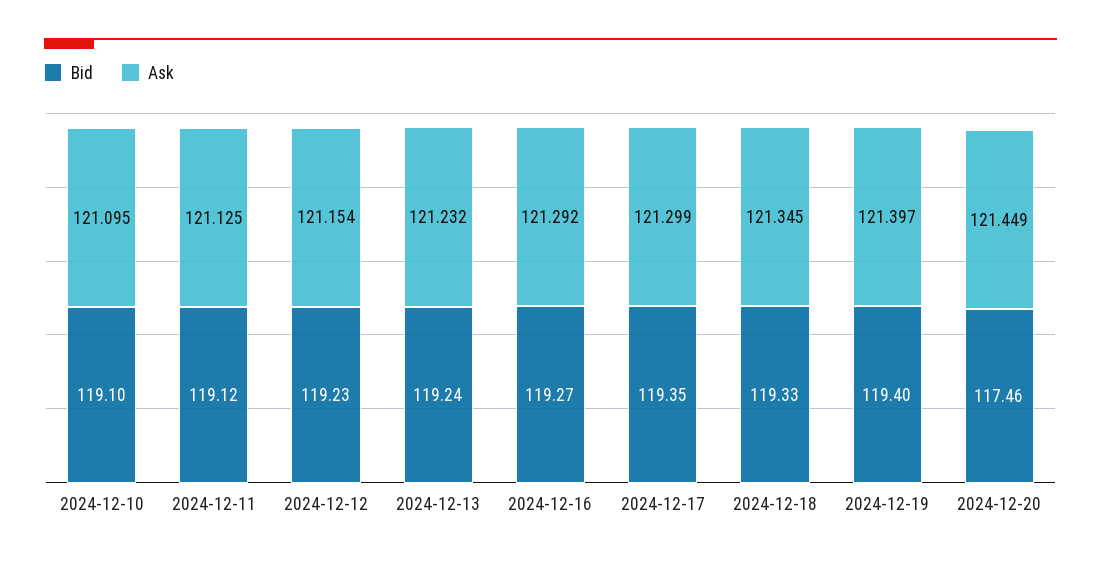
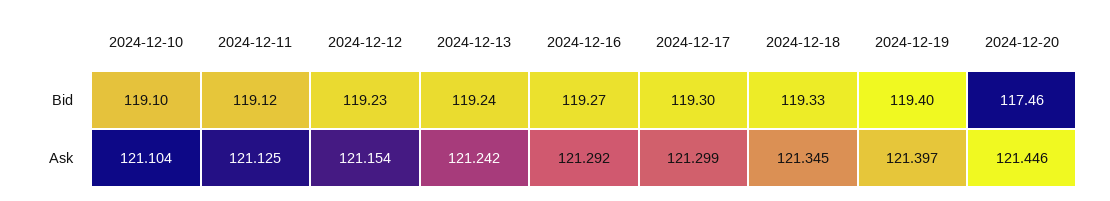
  {
    "Bid": {
      "2024-12-10": 119.1,
      "2024-12-11": 119.12,
      "2024-12-12": 119.23,
      "2024-12-13": 119.24,
      "2024-12-16": 119.27,
-     "2024-12-17": 119.35,
+     "2024-12-17": 119.3,
      "2024-12-18": 119.33,
      "2024-12-19": 119.4,
      "2024-12-20": 117.46
    },
    "Ask": {
-     "2024-12-10": 121.095,
+     "2024-12-10": 121.104,
      "2024-12-11": 121.125,
      "2024-12-12": 121.154,
-     "2024-12-13": 121.232,
+     "2024-12-13": 121.242,
      "2024-12-16": 121.292,
      "2024-12-17": 121.299,
      "2024-12-18": 121.345,
      "2024-12-19": 121.397,
-     "2024-12-20": 121.449
+     "2024-12-20": 121.446
    }
  }

